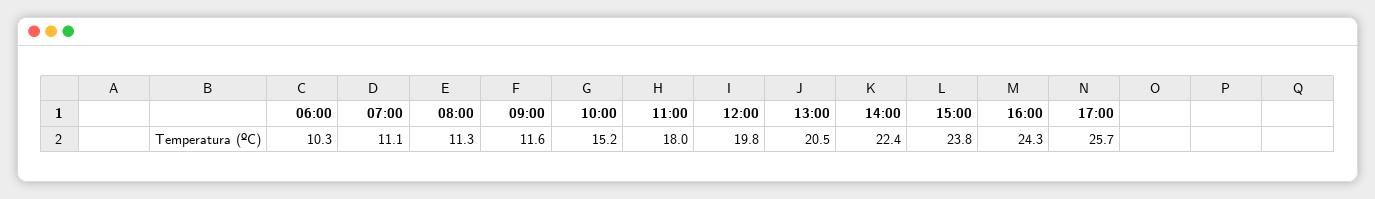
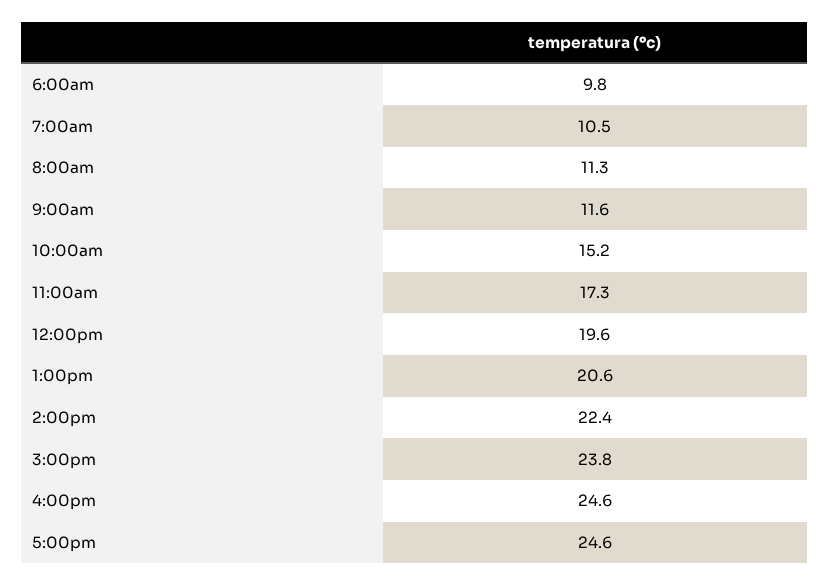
  {
-   "06:00": 10.3,
+   "06:00": 9.8,
-   "07:00": 11.1,
+   "07:00": 10.5,
    "08:00": 11.3,
    "09:00": 11.6,
    "10:00": 15.2,
-   "11:00": 18,
+   "11:00": 17.3,
-   "12:00": 19.8,
+   "12:00": 19.6,
-   "13:00": 20.5,
+   "13:00": 20.6,
    "14:00": 22.4,
    "15:00": 23.8,
-   "16:00": 24.3,
+   "16:00": 24.6,
-   "17:00": 25.7
+   "17:00": 24.6
  }

